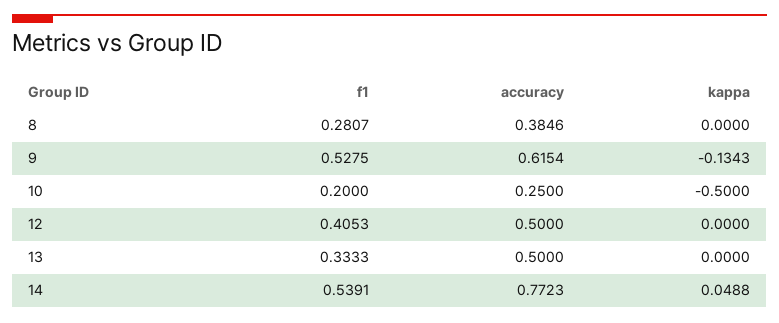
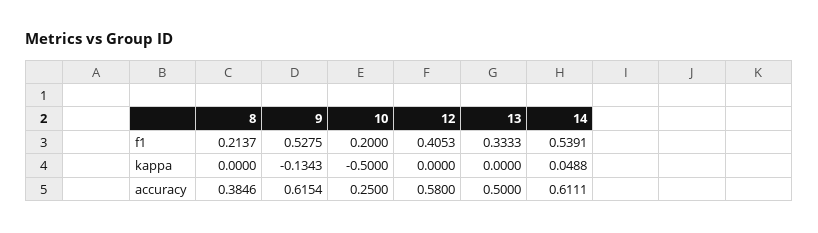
  {
    "f1": {
-     "8": 0.2807,
+     "8": 0.2137,
      "9": 0.5275,
      "10": 0.2,
      "12": 0.4053,
      "13": 0.3333,
      "14": 0.5391
    },
    "accuracy": {
      "8": 0.3846,
      "9": 0.6154,
      "10": 0.25,
-     "12": 0.5,
+     "12": 0.58,
      "13": 0.5,
-     "14": 0.7723
+     "14": 0.6111
    },
    "kappa": {
      "8": 0,
      "9": -0.1343,
      "10": -0.5,
      "12": 0,
      "13": 0,
      "14": 0.0488
    }
  }

